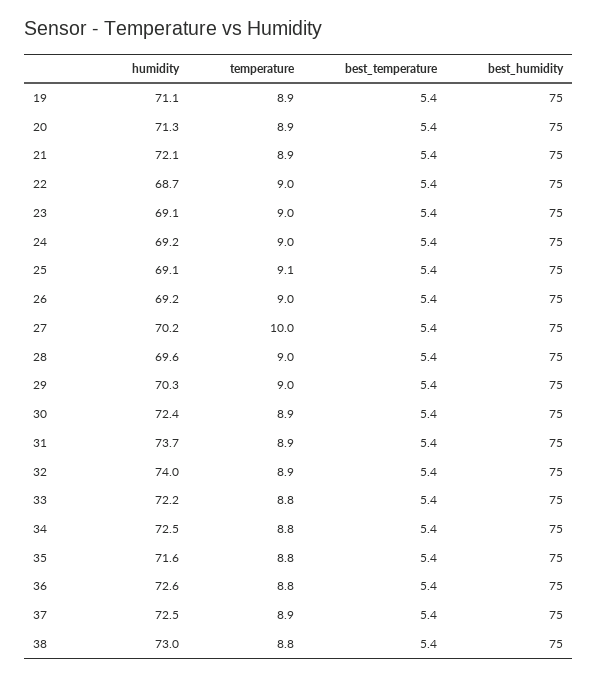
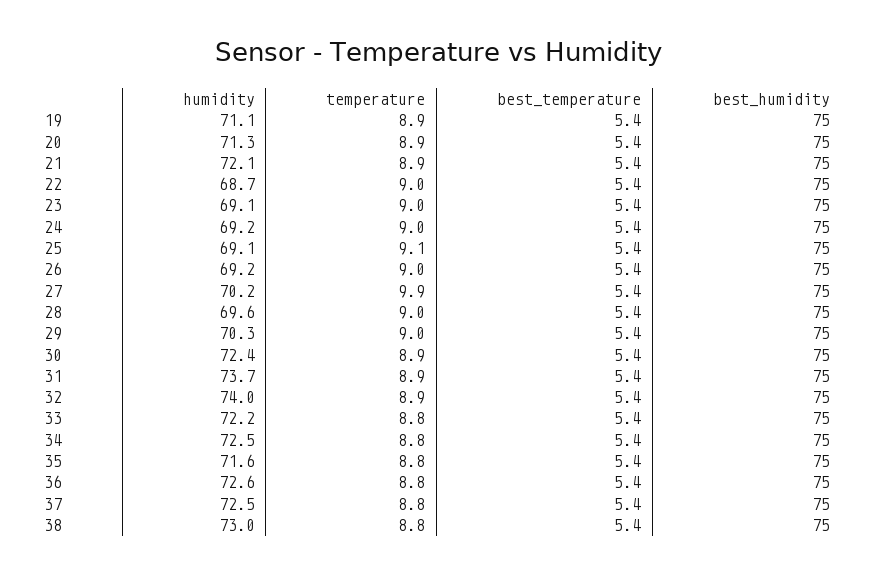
  {
    "humidity": {
      "19": 71.1,
      "20": 71.3,
      "21": 72.1,
      "22": 68.7,
      "23": 69.1,
      "24": 69.2,
      "25": 69.1,
      "26": 69.2,
      "27": 70.2,
      "28": 69.6,
      "29": 70.3,
      "30": 72.4,
      "31": 73.7,
      "32": 74,
      "33": 72.2,
      "34": 72.5,
      "35": 71.6,
      "36": 72.6,
      "37": 72.5,
      "38": 73
    },
    "temperature": {
      "19": 8.9,
      "20": 8.9,
      "21": 8.9,
      "22": 9,
      "23": 9,
      "24": 9,
      "25": 9.1,
      "26": 9,
-     "27": 10,
+     "27": 9.9,
      "28": 9,
      "29": 9,
      "30": 8.9,
      "31": 8.9,
      "32": 8.9,
      "33": 8.8,
      "34": 8.8,
      "35": 8.8,
      "36": 8.8,
-     "37": 8.9,
+     "37": 8.8,
      "38": 8.8
    },
    "best_temperature": {
      "19": 5.4,
      "20": 5.4,
      "21": 5.4,
      "22": 5.4,
      "23": 5.4,
      "24": 5.4,
      "25": 5.4,
      "26": 5.4,
      "27": 5.4,
      "28": 5.4,
      "29": 5.4,
      "30": 5.4,
      "31": 5.4,
      "32": 5.4,
      "33": 5.4,
      "34": 5.4,
      "35": 5.4,
      "36": 5.4,
      "37": 5.4,
      "38": 5.4
    },
    "best_humidity": {
      "19": 75,
      "20": 75,
      "21": 75,
      "22": 75,
      "23": 75,
      "24": 75,
      "25": 75,
      "26": 75,
      "27": 75,
      "28": 75,
      "29": 75,
      "30": 75,
      "31": 75,
      "32": 75,
      "33": 75,
      "34": 75,
      "35": 75,
      "36": 75,
      "37": 75,
      "38": 75
    }
  }

